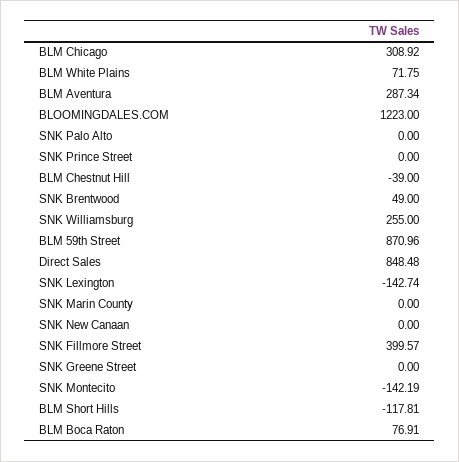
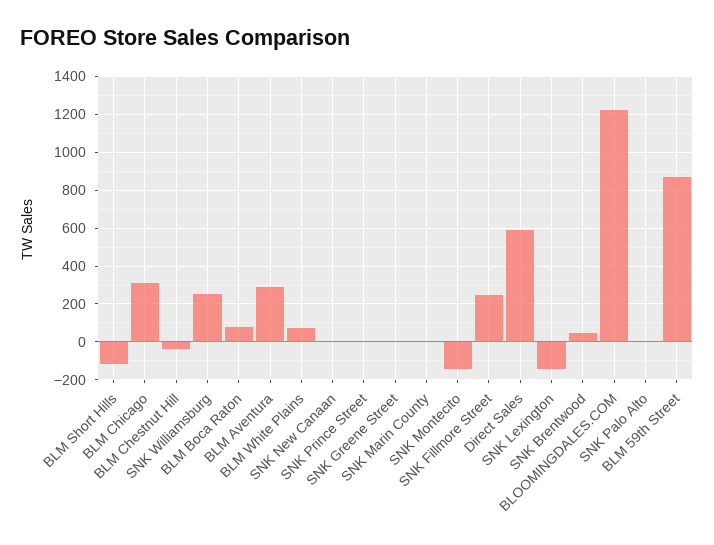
  {
    "BLM Chicago": 308.92,
    "BLM White Plains": 71.75,
    "BLM Aventura": 287.34,
    "BLOOMINGDALES.COM": 1223,
    "SNK Palo Alto": 0,
    "SNK Prince Street": 0,
    "BLM Chestnut Hill": -39,
    "SNK Brentwood": 49,
    "SNK Williamsburg": 255,
    "BLM 59th Street": 870.96,
-   "Direct Sales": 848.48,
+   "Direct Sales": 600,
    "SNK Lexington": -142.74,
    "SNK Marin County": 0,
    "SNK New Canaan": 0,
-   "SNK Fillmore Street": 399.57,
+   "SNK Fillmore Street": 250,
    "SNK Greene Street": 0,
    "SNK Montecito": -142.19,
    "BLM Short Hills": -117.81,
    "BLM Boca Raton": 76.91
  }

